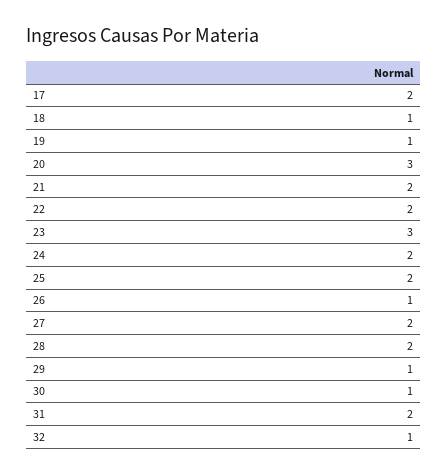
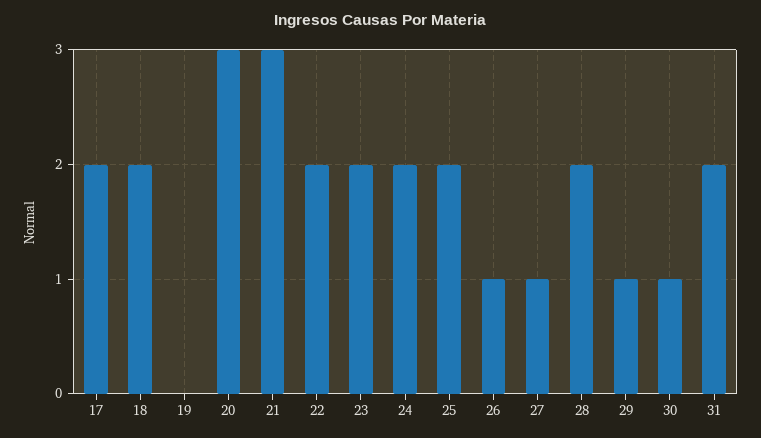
  {
    "17": 2,
-   "18": 1,
+   "18": 2,
-   "19": 1,
+   "19": 0,
    "20": 3,
-   "21": 2,
+   "21": 3,
    "22": 2,
-   "23": 3,
+   "23": 2,
    "24": 2,
    "25": 2,
    "26": 1,
-   "27": 2,
+   "27": 1,
    "28": 2,
    "29": 1,
    "30": 1,
-   "31": 2,
+   "31": 2
-   "32": 1
  }

